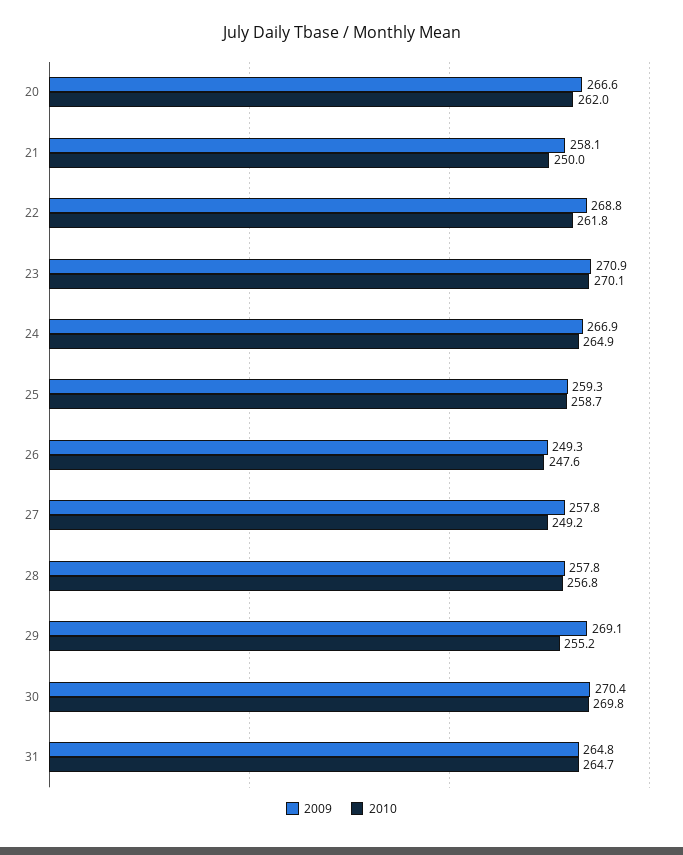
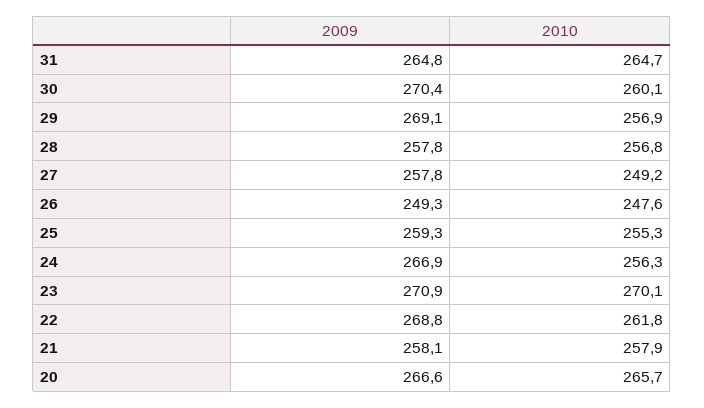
  {
    "2009": {
      "20": 266.6,
      "21": 258.1,
      "22": 268.8,
      "23": 270.9,
      "24": 266.9,
      "25": 259.3,
      "26": 249.3,
      "27": 257.8,
      "28": 257.8,
      "29": 269.1,
      "30": 270.4,
      "31": 264.8
    },
    "2010": {
-     "20": 262,
+     "20": 265.7,
-     "21": 250,
+     "21": 257.9,
      "22": 261.8,
      "23": 270.1,
-     "24": 264.9,
+     "24": 256.3,
-     "25": 258.7,
+     "25": 255.3,
      "26": 247.6,
      "27": 249.2,
      "28": 256.8,
-     "29": 255.2,
+     "29": 256.9,
-     "30": 269.8,
+     "30": 260.1,
      "31": 264.7
    }
  }

